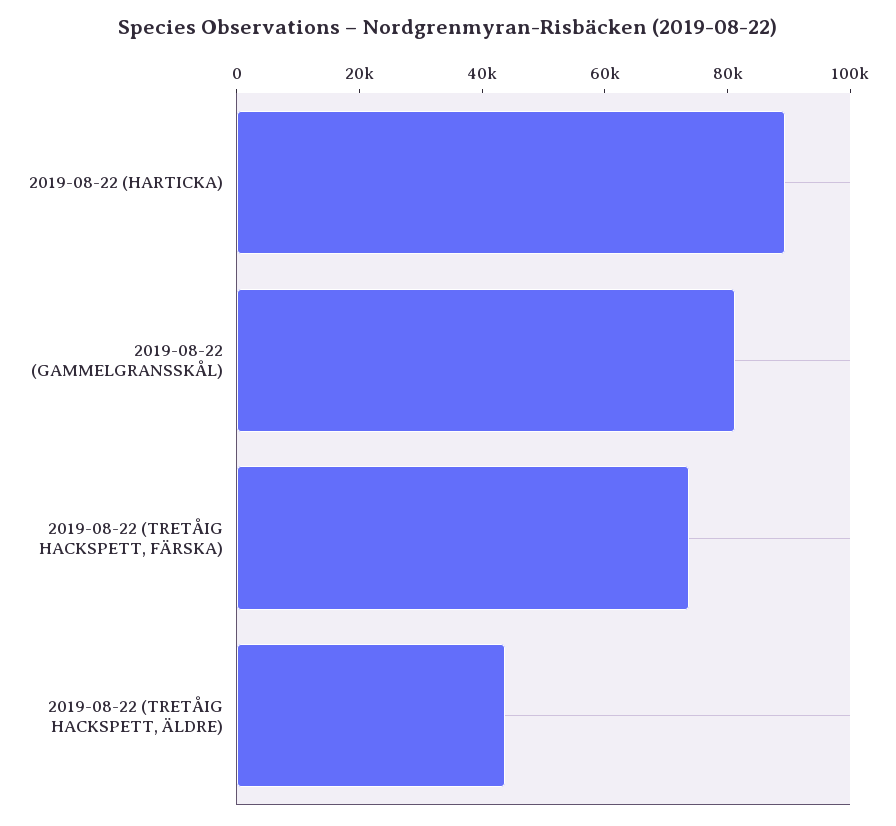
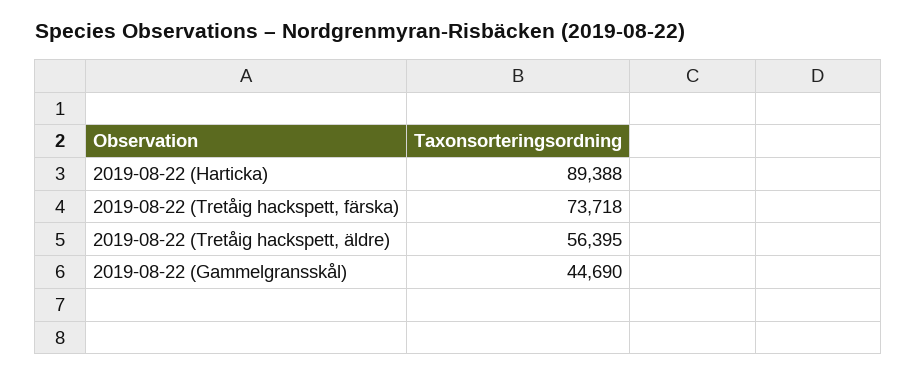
  {
    "2019-08-22 (HARTICKA)": 89388,
-   "2019-08-22 (GAMMELGRANSSKÅL)": 80000,
+   "2019-08-22 (GAMMELGRANSSKÅL)": 44690,
    "2019-08-22 (TRETÅIG HACKSPETT, FÄRSKA)": 73718,
-   "2019-08-22 (TRETÅIG HACKSPETT, ÄLDRE)": 45000
+   "2019-08-22 (TRETÅIG HACKSPETT, ÄLDRE)": 56395
  }

